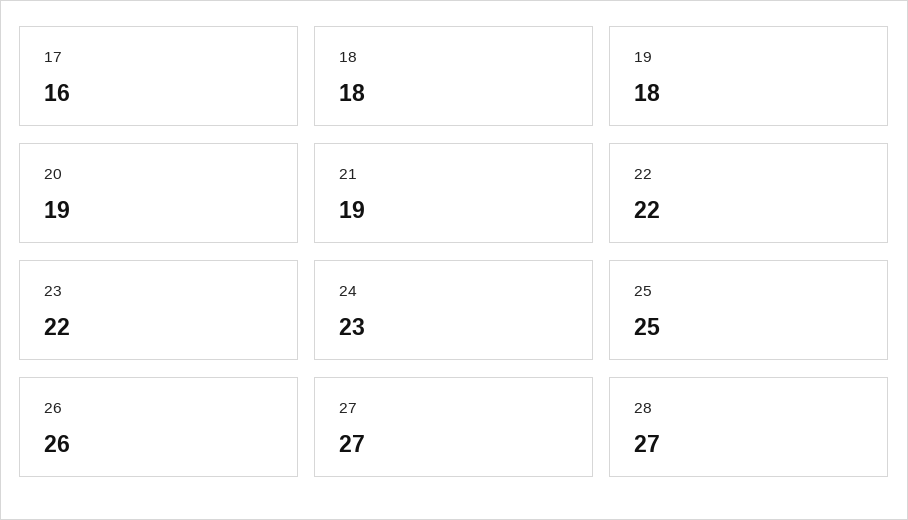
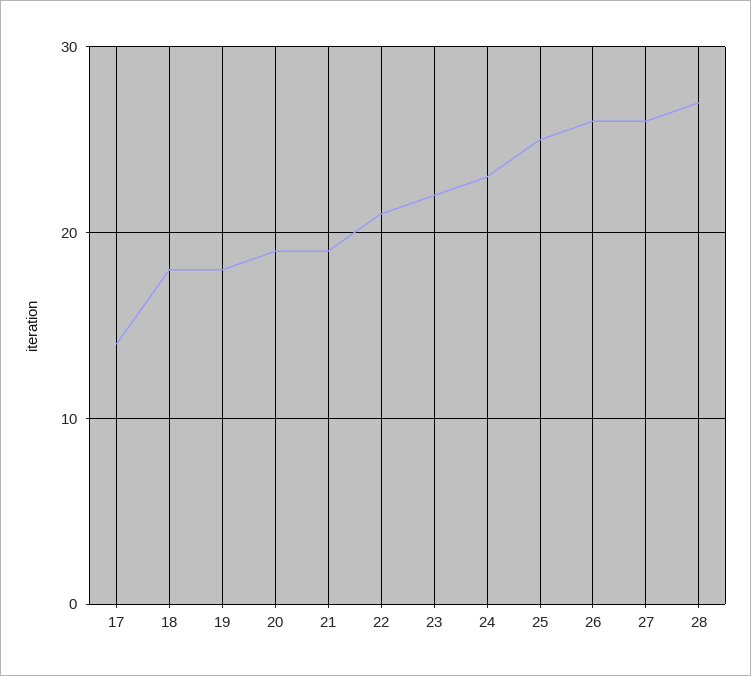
  {
-   "17": 16,
+   "17": 14,
    "18": 18,
    "19": 18,
    "20": 19,
    "21": 19,
-   "22": 22,
+   "22": 21,
    "23": 22,
    "24": 23,
    "25": 25,
    "26": 26,
-   "27": 27,
+   "27": 26,
    "28": 27
  }

